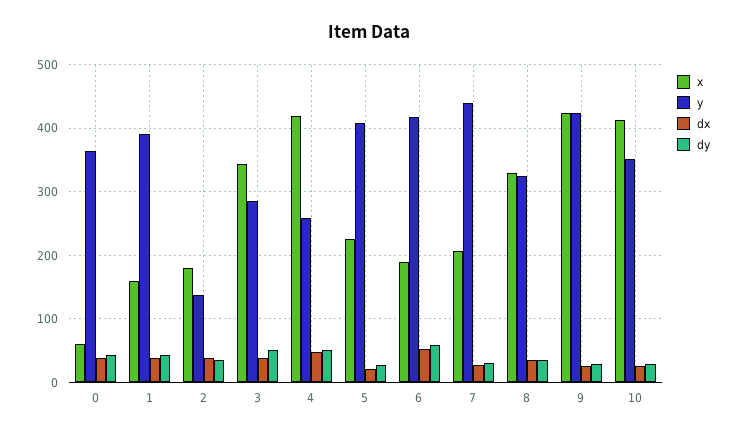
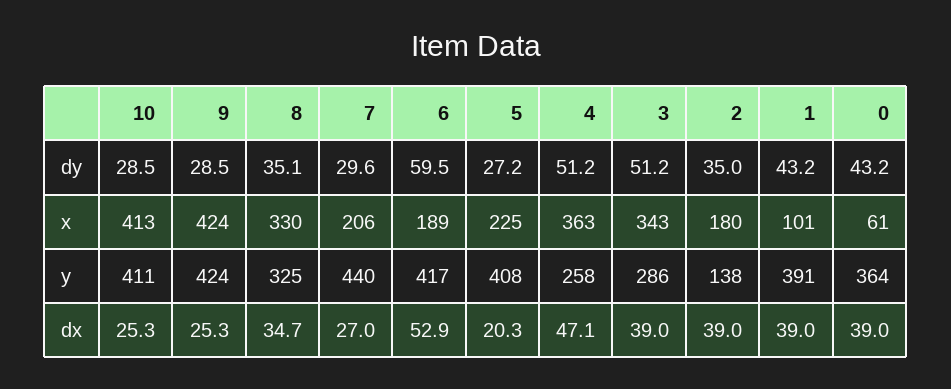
  {
    "x": {
      "0": 61,
-     "1": 160,
+     "1": 101,
      "2": 180,
      "3": 343,
-     "4": 420,
+     "4": 363,
      "5": 225,
      "6": 189,
      "7": 206,
      "8": 330,
      "9": 424,
      "10": 413
    },
    "y": {
      "0": 364,
      "1": 391,
      "2": 138,
      "3": 286,
      "4": 258,
      "5": 408,
      "6": 417,
      "7": 440,
      "8": 325,
      "9": 424,
-     "10": 350
+     "10": 411
    },
    "dx": {
      "0": 39,
      "1": 39,
      "2": 39,
      "3": 39,
      "4": 47.1,
      "5": 20.3,
      "6": 52.9,
      "7": 27,
      "8": 34.7,
      "9": 25.3,
      "10": 25.3
    },
    "dy": {
      "0": 43.2,
      "1": 43.2,
      "2": 35,
      "3": 51.2,
      "4": 51.2,
      "5": 27.2,
      "6": 59.5,
      "7": 29.6,
      "8": 35.1,
      "9": 28.5,
      "10": 28.5
    }
  }

